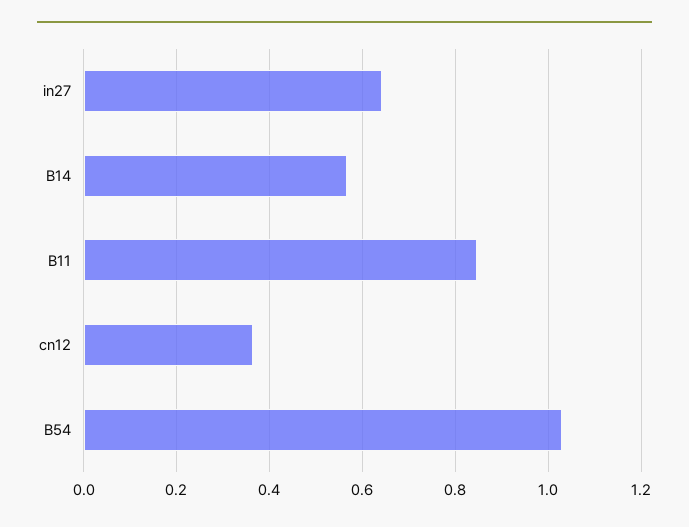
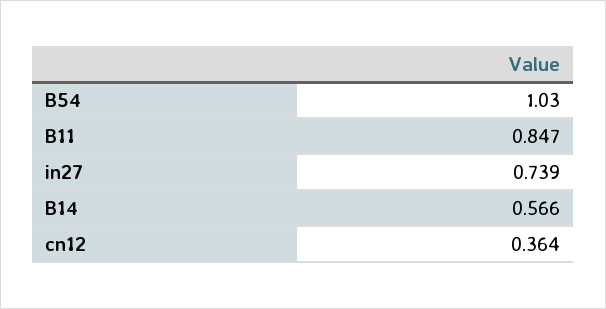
  {
-   "in27": 0.64,
+   "in27": 0.739,
    "B14": 0.566,
    "B11": 0.847,
    "cn12": 0.364,
    "B54": 1.03
  }

